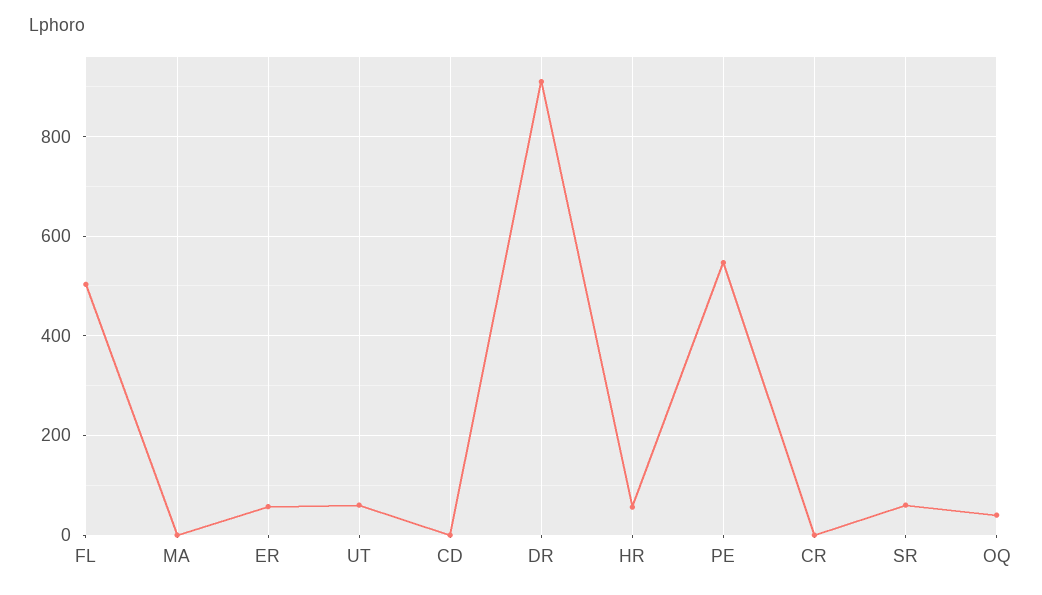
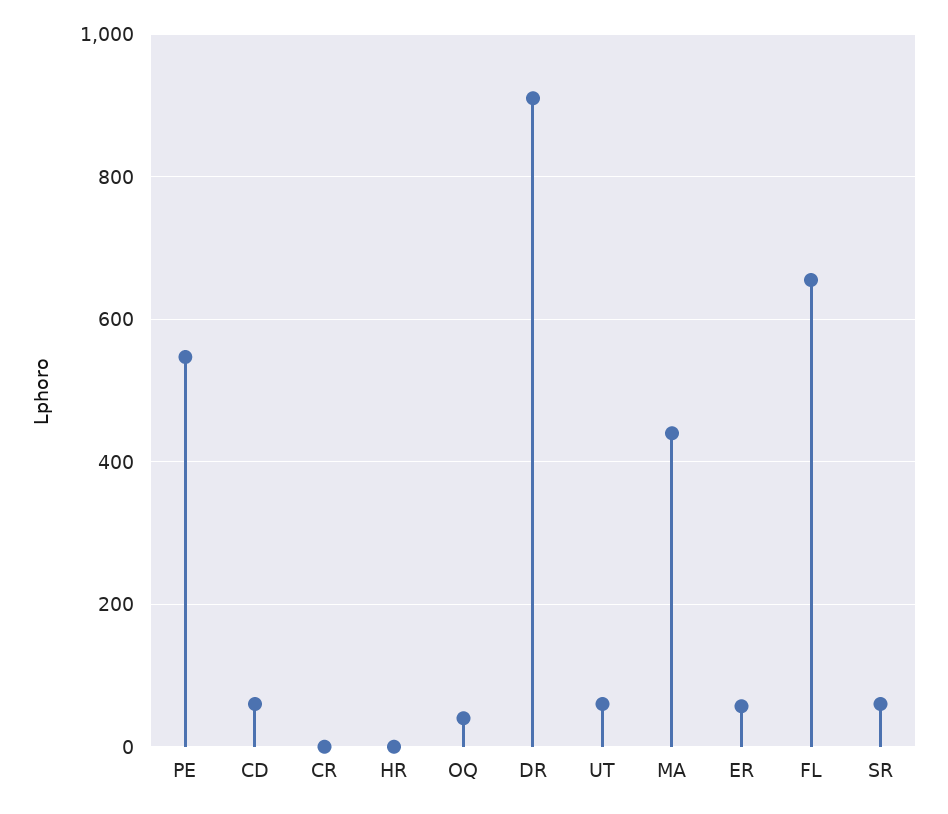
  {
-   "FL": 500,
+   "FL": 660,
-   "MA": 0,
+   "MA": 440,
    "ER": 60,
    "UT": 60,
-   "CD": 0,
+   "CD": 60,
    "DR": 920,
-   "HR": 60,
+   "HR": 0,
    "PE": 540,
    "CR": 0,
    "SR": 60,
    "OQ": 40
  }

